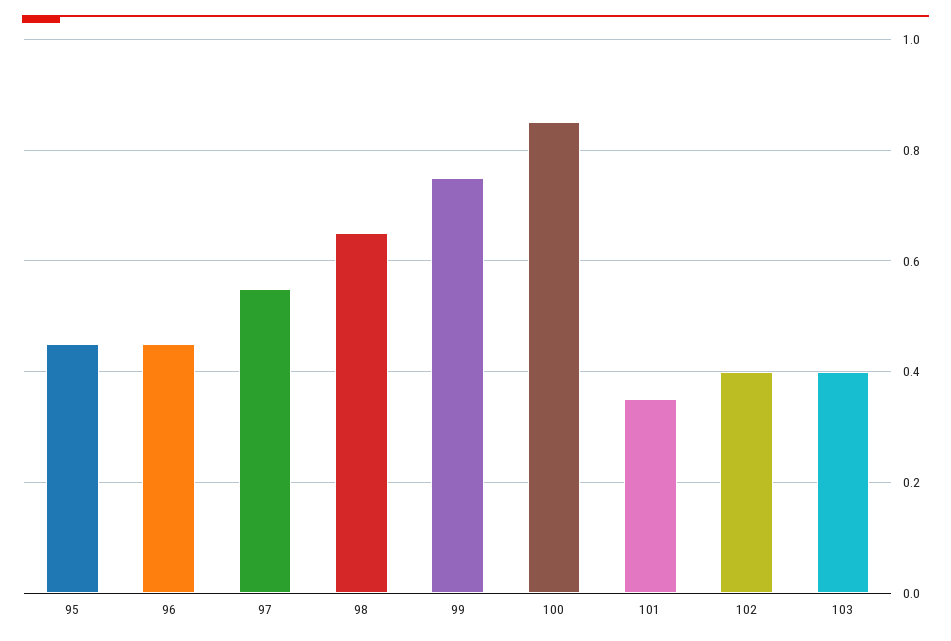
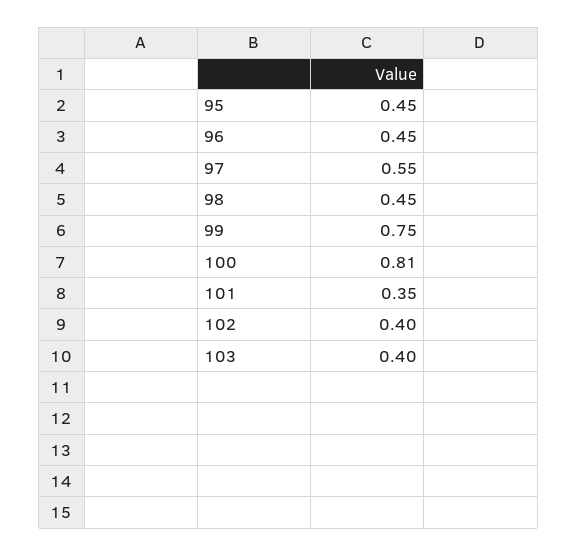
  {
    "95": 0.45,
    "96": 0.45,
    "97": 0.55,
-   "98": 0.65,
+   "98": 0.45,
    "99": 0.75,
-   "100": 0.85,
+   "100": 0.81,
    "101": 0.35,
    "102": 0.4,
    "103": 0.4
  }

